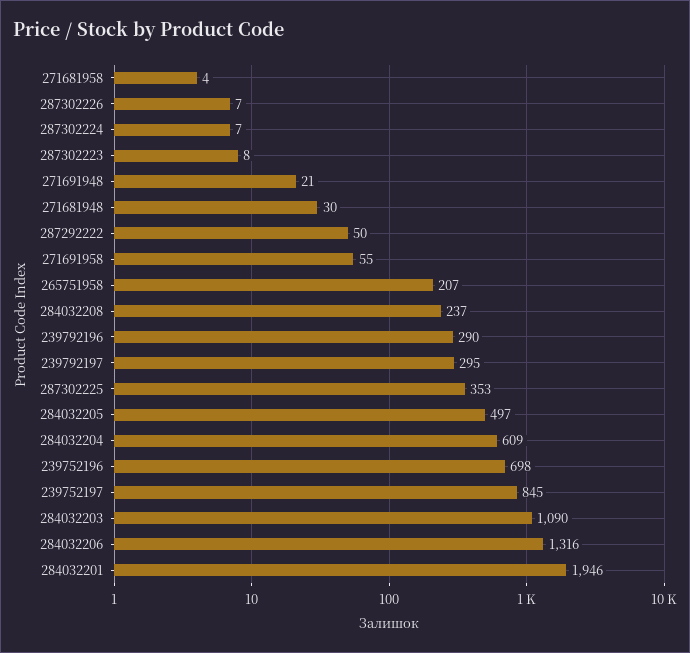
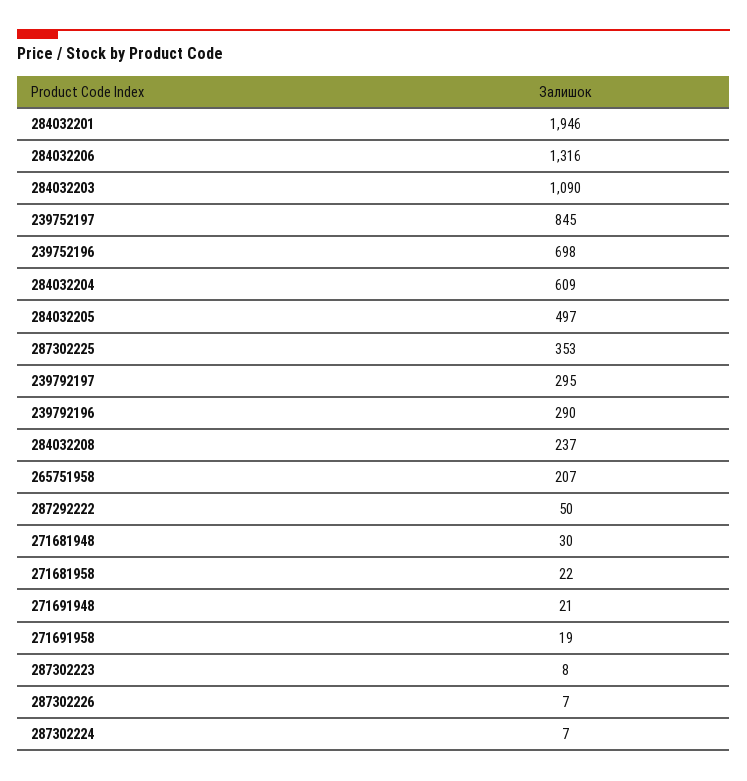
  {
-   "271681958": 4,
+   "271681958": 22,
    "287302226": 7,
    "287302224": 7,
    "287302223": 8,
    "271691948": 21,
    "271681948": 30,
    "287292222": 50,
-   "271691958": 55,
+   "271691958": 19,
    "265751958": 207,
    "284032208": 237,
    "239792196": 290,
    "239792197": 295,
    "287302225": 353,
    "284032205": 497,
    "284032204": 609,
    "239752196": 698,
    "239752197": 845,
    "284032203": 1090,
    "284032206": 1316,
    "284032201": 1946
  }

